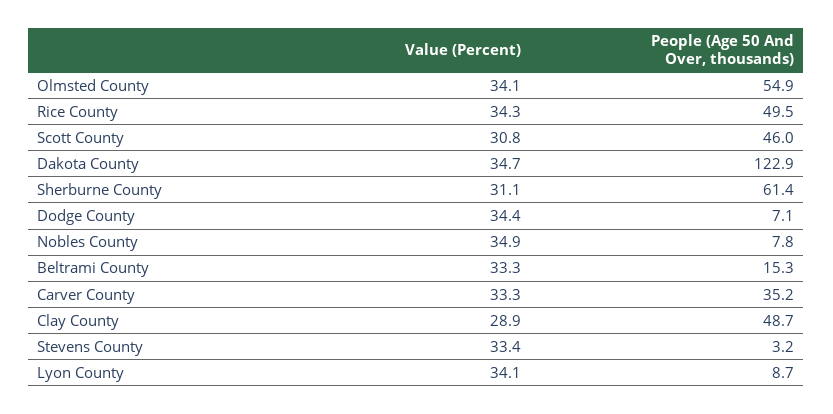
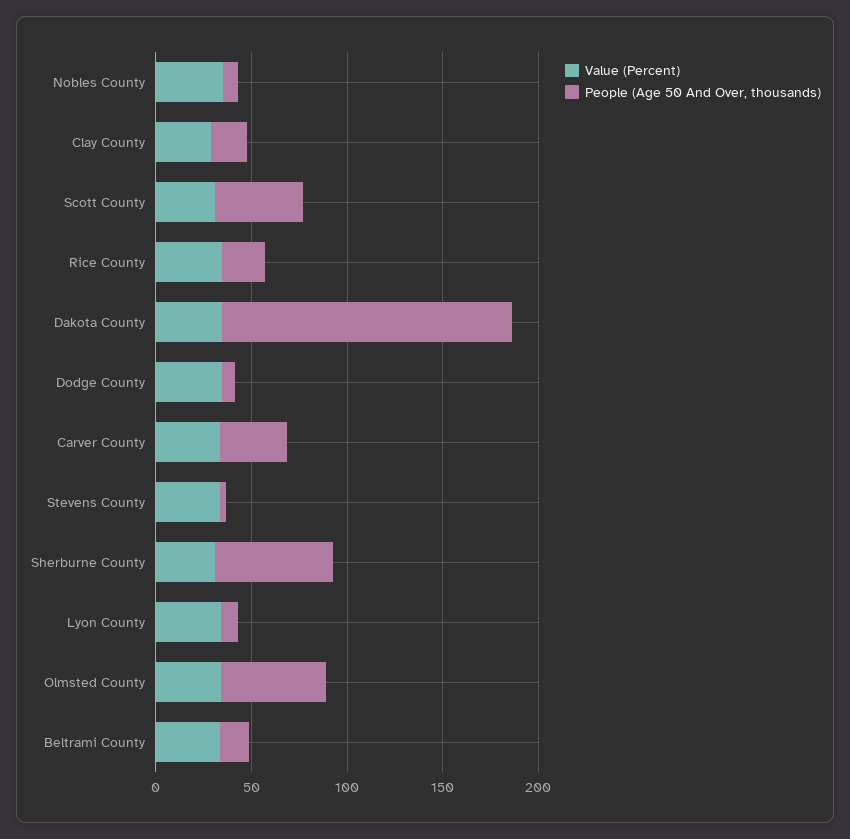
  {
    "Value (Percent)": {
      "Olmsted County": 34.1,
      "Rice County": 34.3,
      "Scott County": 30.8,
      "Dakota County": 34.7,
      "Sherburne County": 31.1,
      "Dodge County": 34.4,
      "Nobles County": 34.9,
      "Beltrami County": 33.3,
      "Carver County": 33.3,
      "Clay County": 28.9,
      "Stevens County": 33.4,
      "Lyon County": 34.1
    },
    "People (Age 50 And Over, thousands)": {
      "Olmsted County": 54.9,
-     "Rice County": 49.5,
+     "Rice County": 20,
      "Scott County": 46,
-     "Dakota County": 122.9,
+     "Dakota County": 150,
      "Sherburne County": 61.4,
      "Dodge County": 7.1,
      "Nobles County": 7.8,
      "Beltrami County": 15.3,
      "Carver County": 35.2,
-     "Clay County": 48.7,
+     "Clay County": 20,
      "Stevens County": 3.2,
      "Lyon County": 8.7
    }
  }

